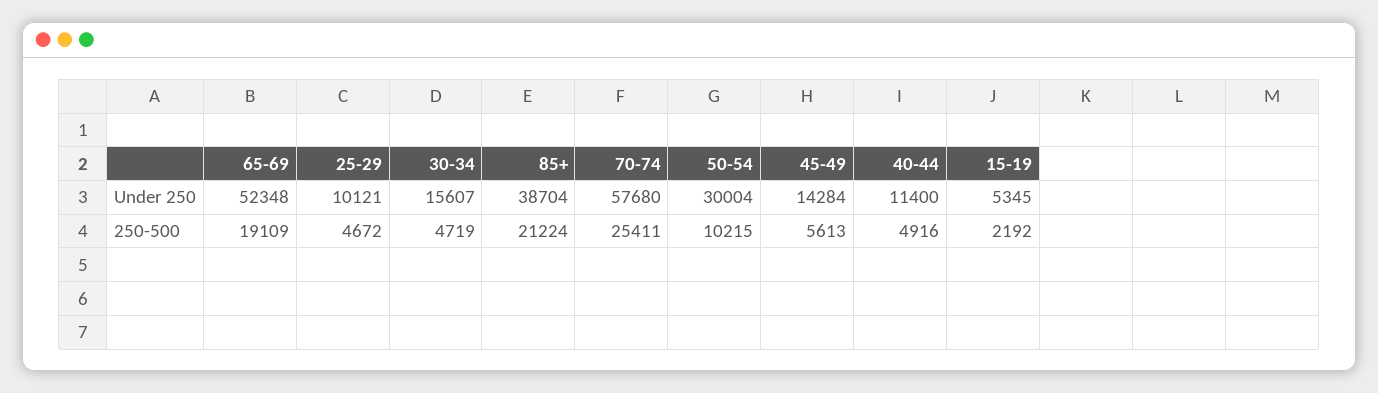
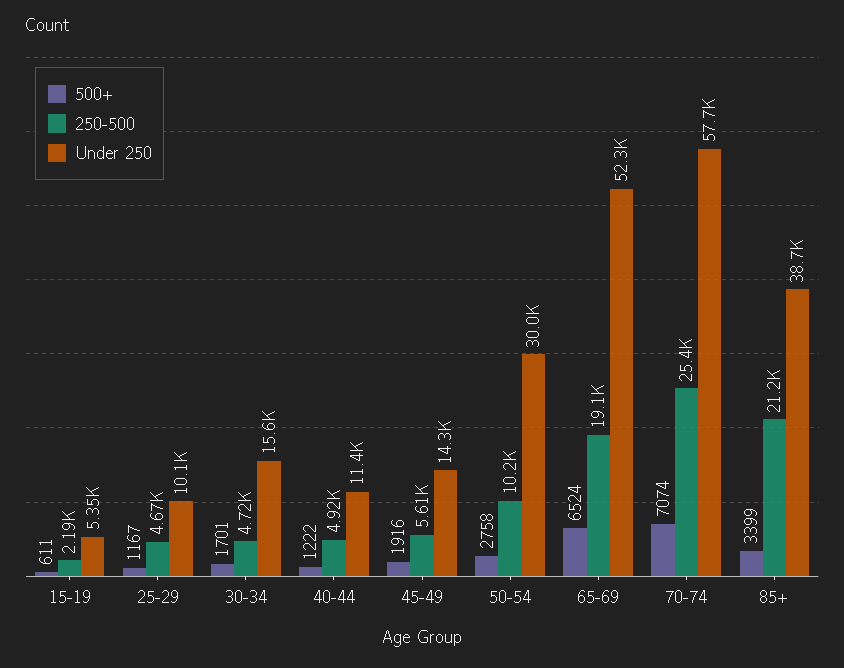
  {
    "Under 250": {
      "65-69": 52348,
      "25-29": 10121,
      "30-34": 15607,
      "85+": 38704,
      "70-74": 57680,
      "50-54": 30004,
      "45-49": 14284,
      "40-44": 11400,
      "15-19": 5345
    },
    "250-500": {
      "65-69": 19109,
      "25-29": 4672,
      "30-34": 4719,
      "85+": 21224,
      "70-74": 25411,
      "50-54": 10215,
      "45-49": 5613,
      "40-44": 4916,
      "15-19": 2192
-   }
+   },
+   "500+": {
+     "15-19": 611,
+     "25-29": 1167,
+     "30-34": 1701,
+     "40-44": 1222,
+     "45-49": 1916,
+     "50-54": 2758,
+     "65-69": 6524,
+     "70-74": 7074,
+     "85+": 3399
+   }
  }

